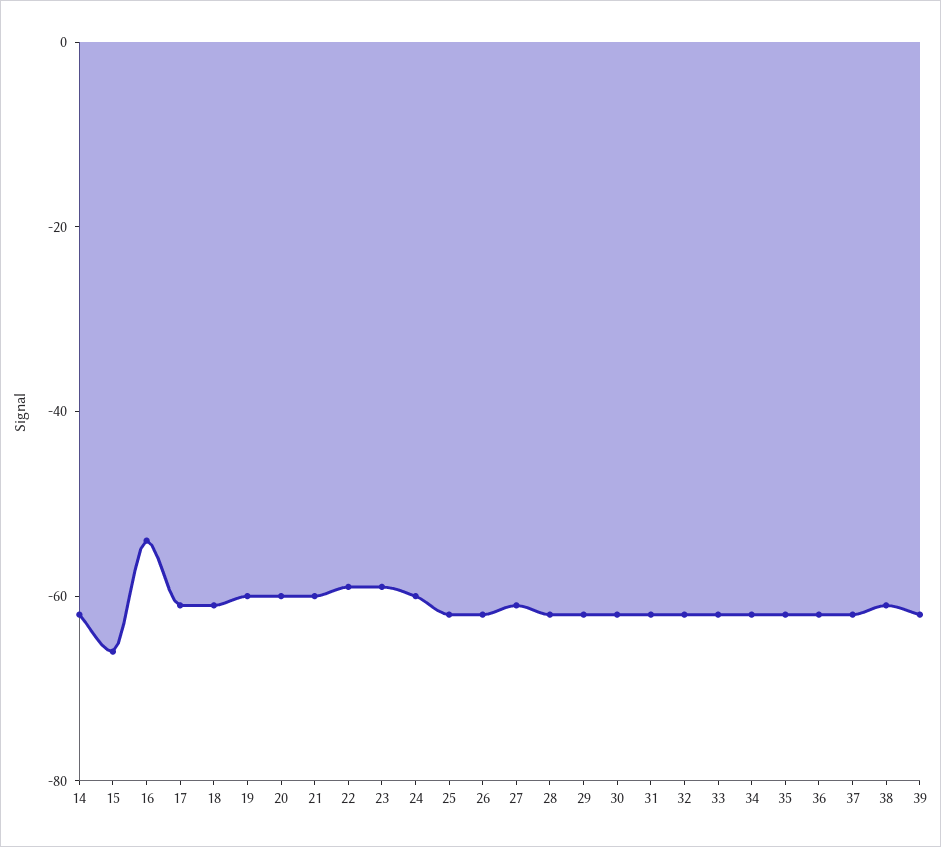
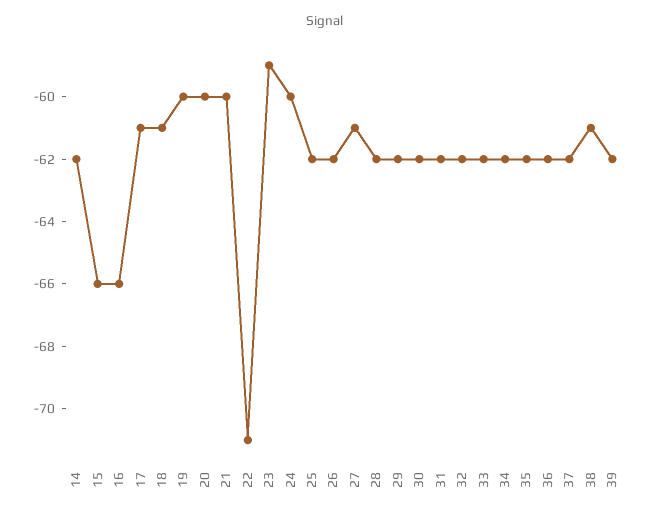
  {
    "14": -62,
    "15": -66,
-   "16": -55,
+   "16": -66,
    "17": -61,
    "18": -61,
    "19": -60,
    "20": -60,
    "21": -60,
-   "22": -60,
+   "22": -71,
    "23": -59,
    "24": -60,
    "25": -62,
    "26": -62,
    "27": -61,
    "28": -62,
    "29": -62,
    "30": -62,
    "31": -62,
    "32": -62,
    "33": -62,
    "34": -62,
    "35": -62,
    "36": -62,
    "37": -62,
    "38": -61,
    "39": -62
  }

